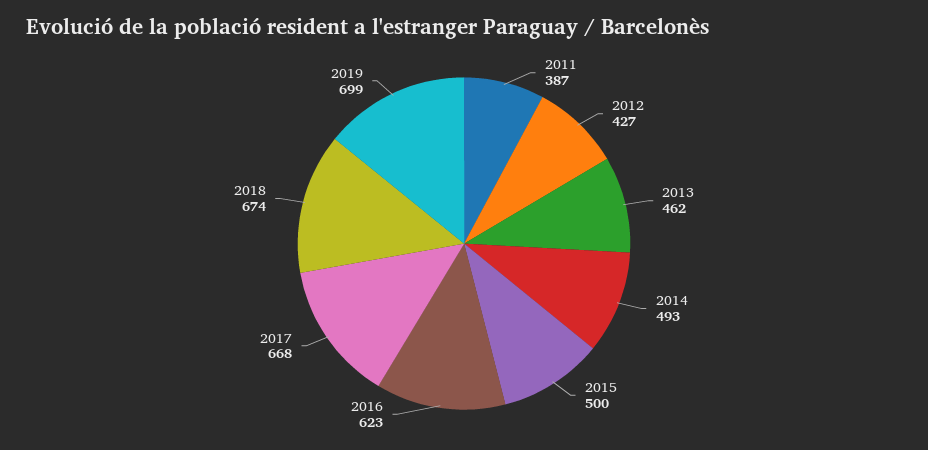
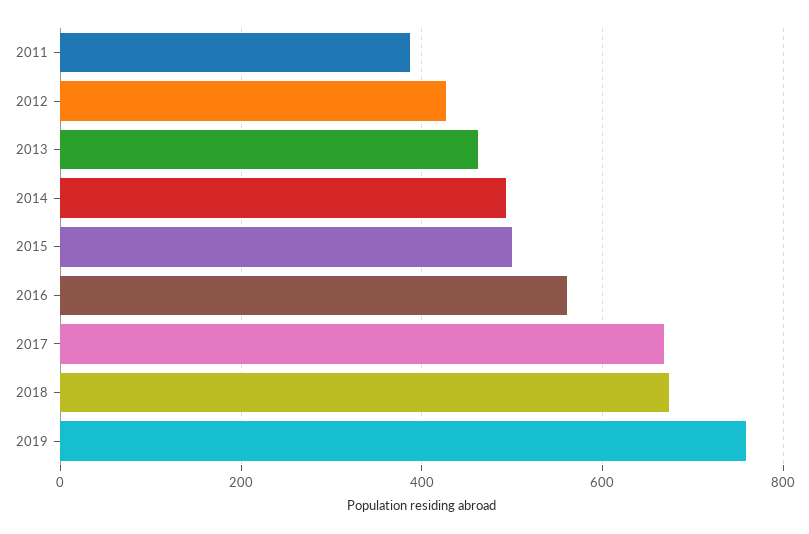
  {
    "2011": 387,
    "2012": 427,
    "2013": 462,
    "2014": 493,
    "2015": 500,
-   "2016": 623,
+   "2016": 560,
    "2017": 668,
    "2018": 674,
-   "2019": 699
+   "2019": 760
  }

